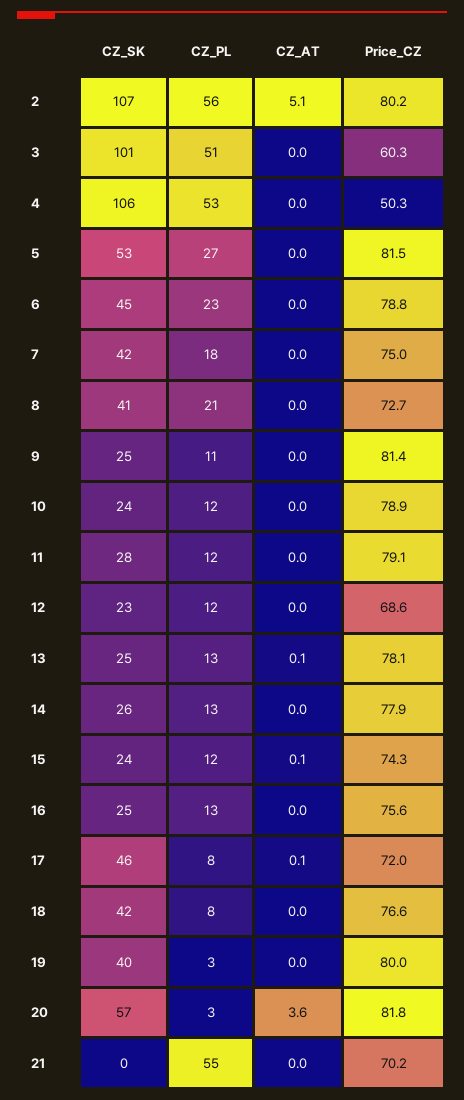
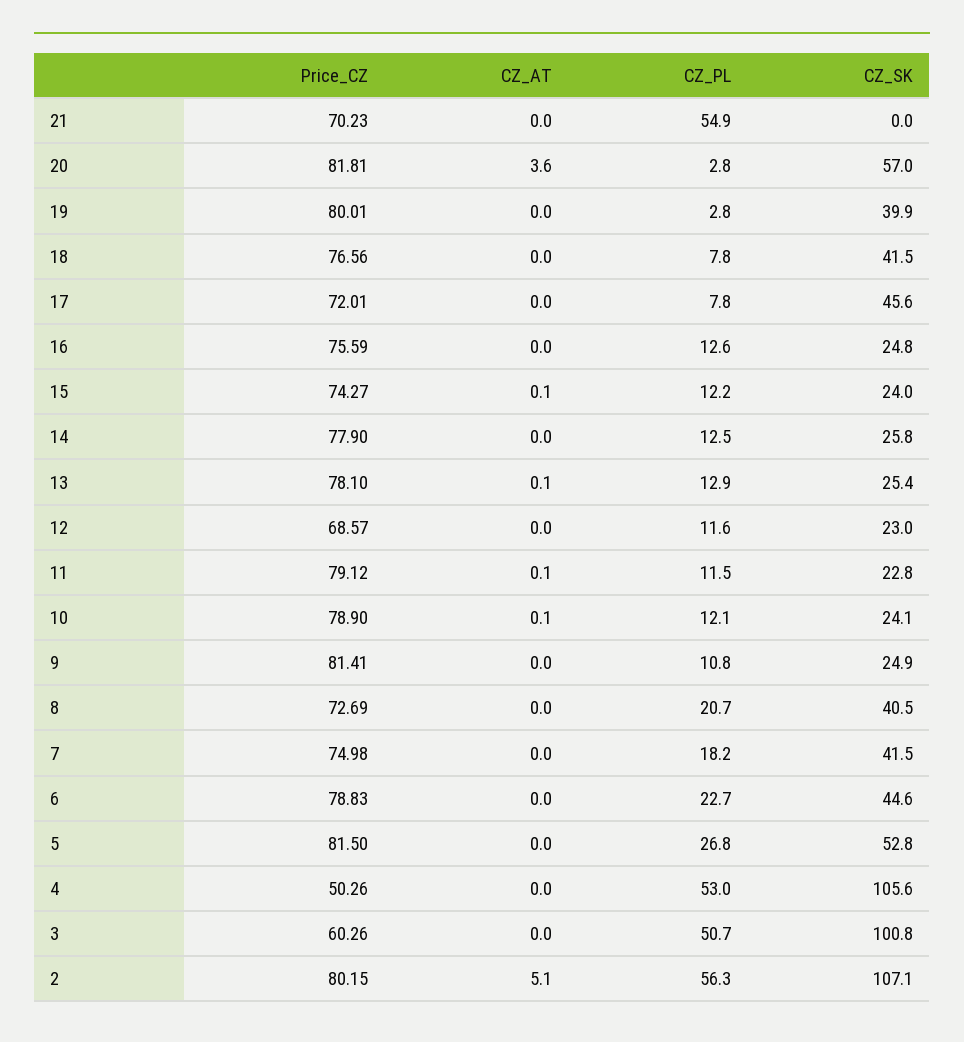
  {
    "CZ_SK": {
      "2": 107.1,
      "3": 100.8,
      "4": 105.6,
      "5": 52.8,
      "6": 44.6,
      "7": 41.5,
      "8": 40.5,
      "9": 24.9,
      "10": 24.1,
-     "11": 28,
+     "11": 22.8,
      "12": 23,
      "13": 25.4,
      "14": 25.8,
      "15": 24,
      "16": 24.8,
      "17": 45.6,
      "18": 41.5,
      "19": 39.9,
      "20": 57,
      "21": 0
    },
    "CZ_PL": {
      "2": 56.3,
      "3": 50.7,
      "4": 53,
      "5": 26.8,
      "6": 22.7,
      "7": 18.2,
      "8": 20.7,
      "9": 10.8,
      "10": 12.1,
      "11": 11.5,
      "12": 11.6,
      "13": 12.9,
      "14": 12.5,
      "15": 12.2,
      "16": 12.6,
      "17": 7.8,
      "18": 7.8,
      "19": 2.8,
      "20": 2.8,
      "21": 54.9
    },
    "CZ_AT": {
      "2": 5.1,
      "3": 0,
      "4": 0,
      "5": 0,
      "6": 0,
      "7": 0,
      "8": 0,
      "9": 0,
-     "10": 0,
+     "10": 0.1,
-     "11": 0,
+     "11": 0.1,
      "12": 0,
      "13": 0.1,
      "14": 0,
      "15": 0.1,
      "16": 0,
-     "17": 0.1,
+     "17": 0,
      "18": 0,
      "19": 0,
      "20": 3.6,
      "21": 0
    },
    "Price_CZ": {
      "2": 80.15,
      "3": 60.26,
      "4": 50.26,
      "5": 81.5,
      "6": 78.83,
      "7": 74.98,
      "8": 72.69,
      "9": 81.41,
      "10": 78.9,
      "11": 79.12,
      "12": 68.57,
      "13": 78.1,
      "14": 77.9,
      "15": 74.27,
      "16": 75.59,
      "17": 72.01,
      "18": 76.56,
      "19": 80.01,
      "20": 81.81,
      "21": 70.23
    }
  }

